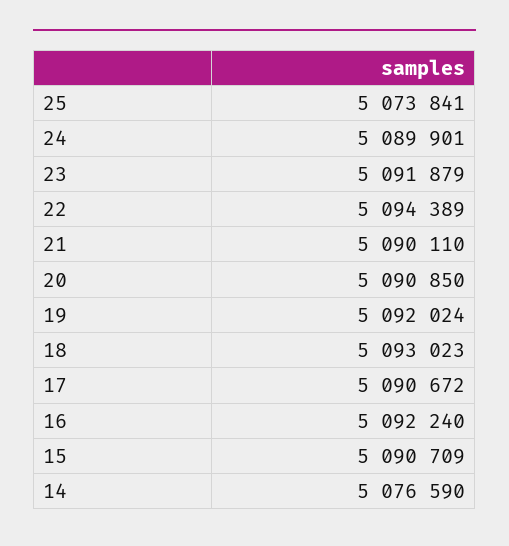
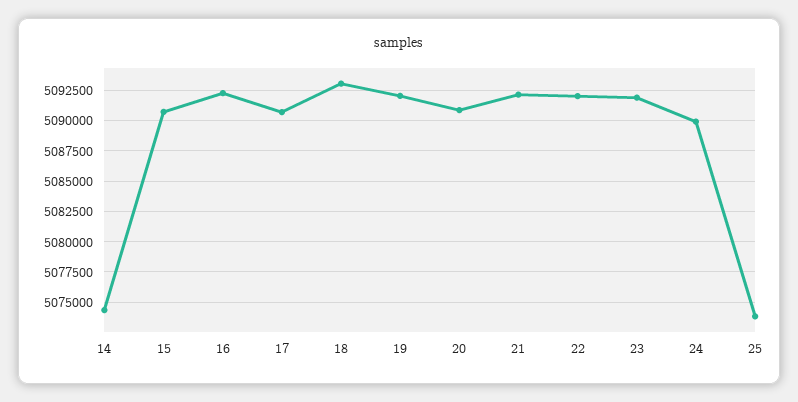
  {
    "25": 5073841,
    "24": 5089901,
    "23": 5091879,
-   "22": 5094389,
+   "22": 5092000,
-   "21": 5090110,
+   "21": 5092000,
    "20": 5090850,
    "19": 5092024,
    "18": 5093023,
    "17": 5090672,
    "16": 5092240,
    "15": 5090709,
-   "14": 5076590
+   "14": 5074500
  }

